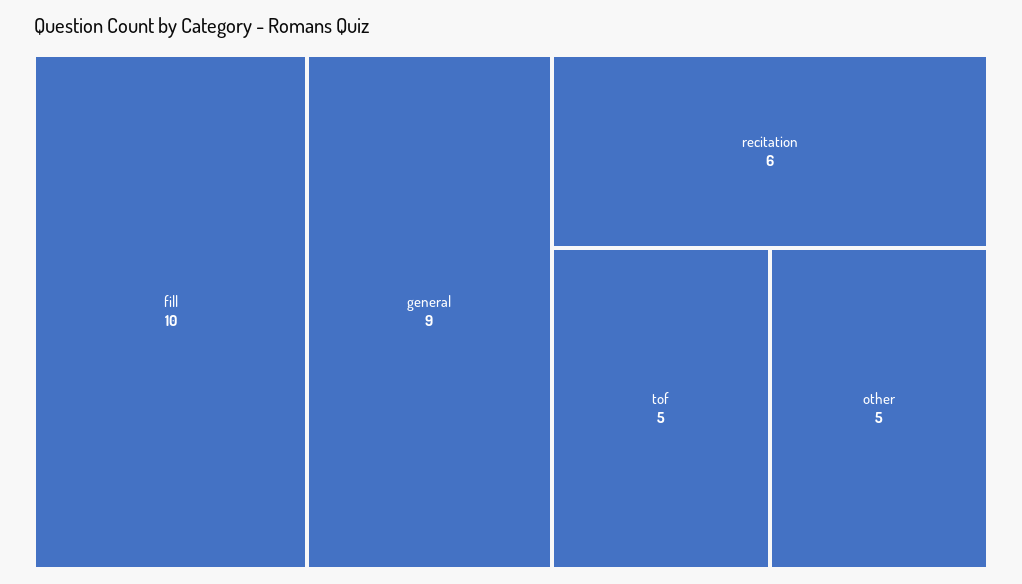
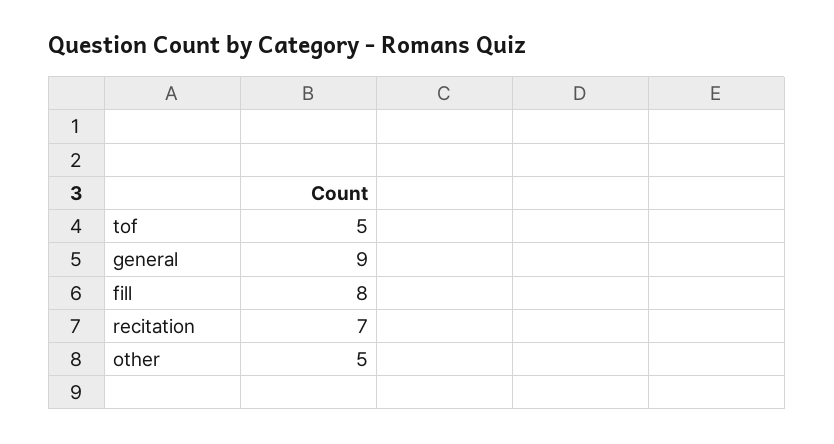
  {
-   "fill": 10,
+   "fill": 8,
    "general": 9,
-   "recitation": 6,
+   "recitation": 7,
    "tof": 5,
    "other": 5
  }

